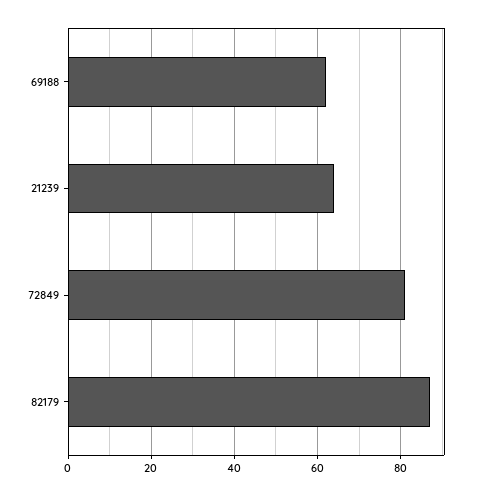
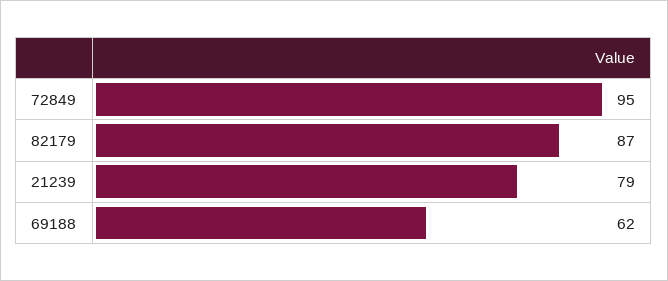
  {
    "69188": 62,
-   "21239": 65,
+   "21239": 79,
-   "72849": 80,
+   "72849": 95,
    "82179": 87
  }

